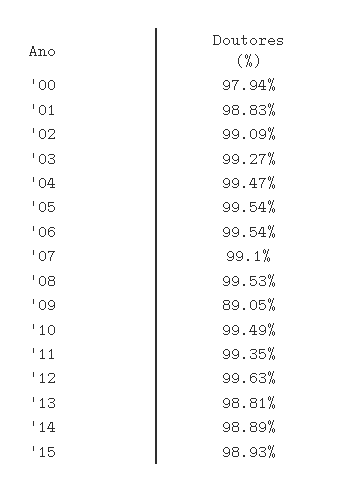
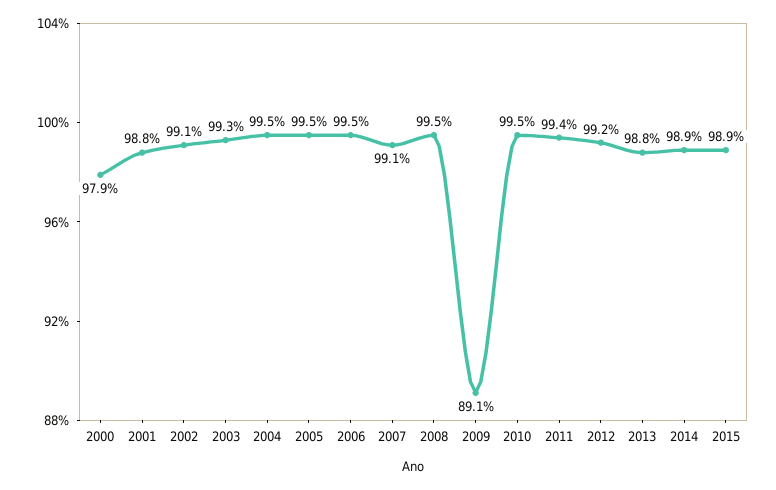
  {
    "'00": 97.94,
    "'01": 98.83,
    "'02": 99.09,
    "'03": 99.27,
    "'04": 99.47,
    "'05": 99.54,
    "'06": 99.54,
    "'07": 99.1,
    "'08": 99.53,
    "'09": 89.05,
    "'10": 99.49,
    "'11": 99.35,
-   "'12": 99.63,
+   "'12": 99.2,
    "'13": 98.81,
    "'14": 98.89,
    "'15": 98.93
  }

